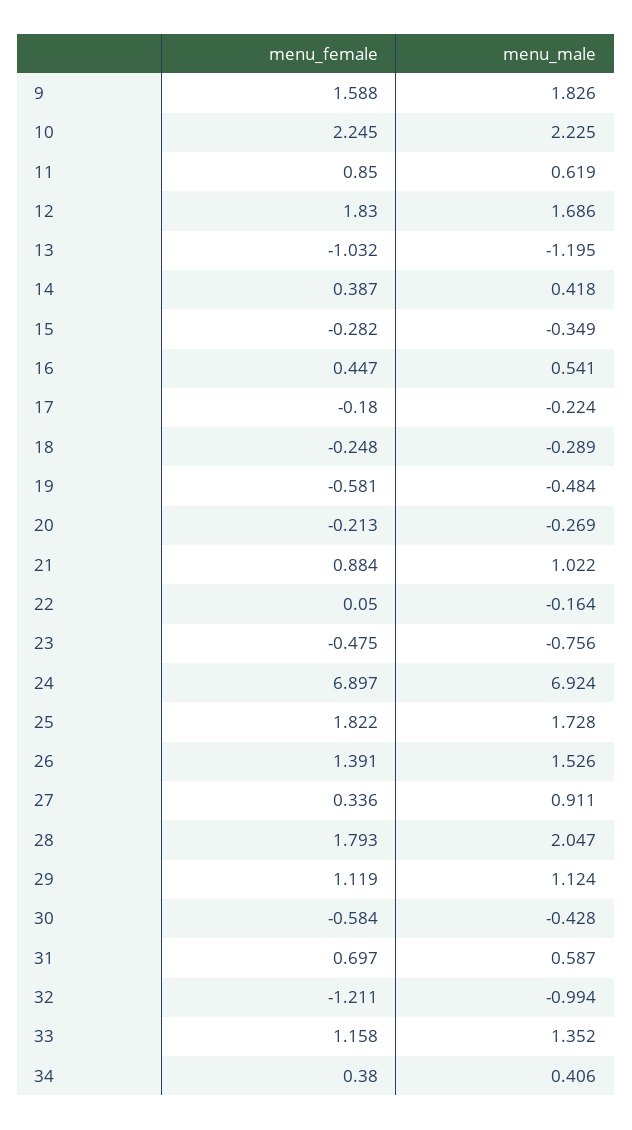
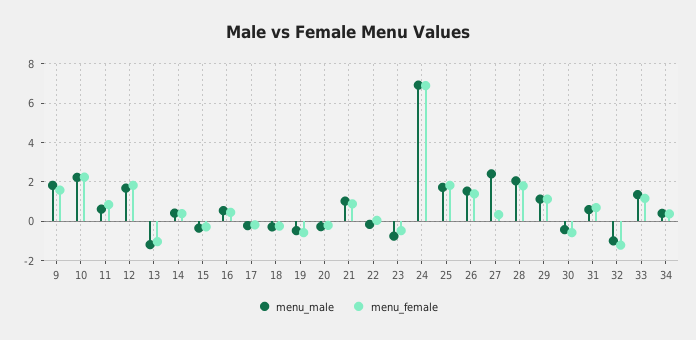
  {
    "menu_female": {
      "9": 1.588,
      "10": 2.245,
      "11": 0.85,
      "12": 1.83,
      "13": -1.032,
      "14": 0.387,
      "15": -0.282,
      "16": 0.447,
      "17": -0.18,
      "18": -0.248,
      "19": -0.581,
      "20": -0.213,
      "21": 0.884,
      "22": 0.05,
      "23": -0.475,
      "24": 6.897,
      "25": 1.822,
      "26": 1.391,
      "27": 0.336,
      "28": 1.793,
      "29": 1.119,
      "30": -0.584,
      "31": 0.697,
      "32": -1.211,
      "33": 1.158,
      "34": 0.38
    },
    "menu_male": {
      "9": 1.826,
      "10": 2.225,
      "11": 0.619,
      "12": 1.686,
      "13": -1.195,
      "14": 0.418,
      "15": -0.349,
      "16": 0.541,
      "17": -0.224,
      "18": -0.289,
      "19": -0.484,
      "20": -0.269,
      "21": 1.022,
      "22": -0.164,
      "23": -0.756,
      "24": 6.924,
      "25": 1.728,
      "26": 1.526,
-     "27": 0.911,
+     "27": 2.5,
      "28": 2.047,
      "29": 1.124,
      "30": -0.428,
      "31": 0.587,
      "32": -0.994,
      "33": 1.352,
      "34": 0.406
    }
  }

